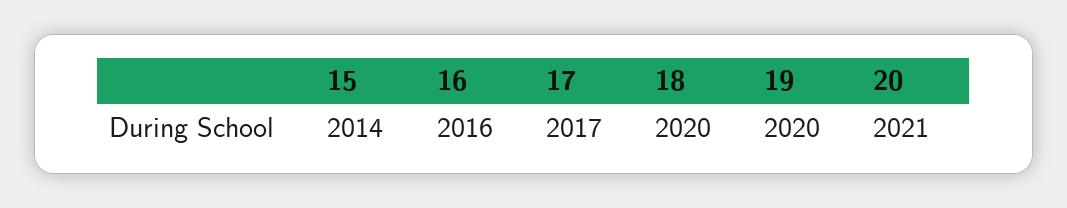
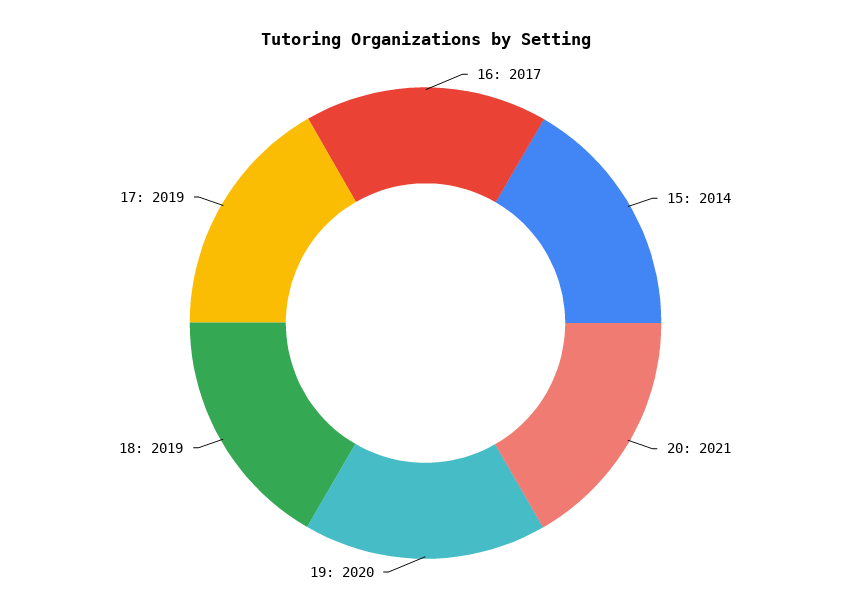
  {
    "15": 2014,
-   "16": 2016,
+   "16": 2017,
-   "17": 2017,
+   "17": 2019,
-   "18": 2020,
+   "18": 2019,
    "19": 2020,
    "20": 2021
  }

